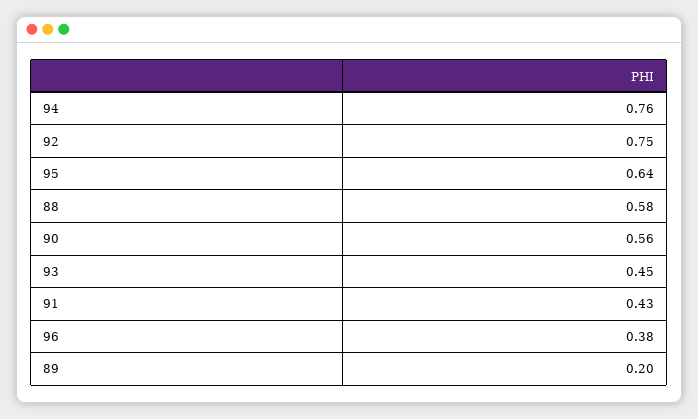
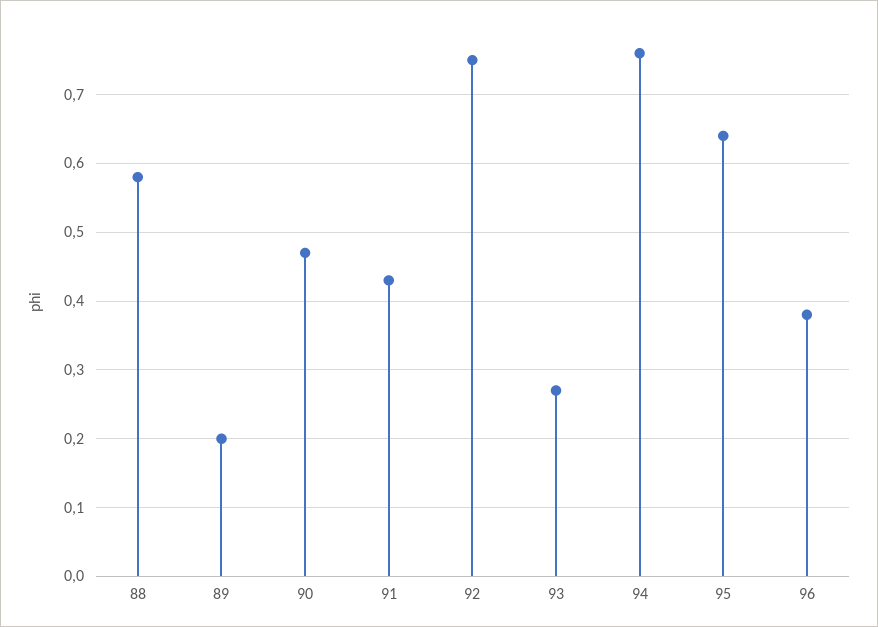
  {
    "94": 0.76,
    "92": 0.75,
    "95": 0.64,
    "88": 0.58,
-   "90": 0.56,
+   "90": 0.47,
-   "93": 0.45,
+   "93": 0.27,
    "91": 0.43,
    "96": 0.38,
    "89": 0.2
  }

